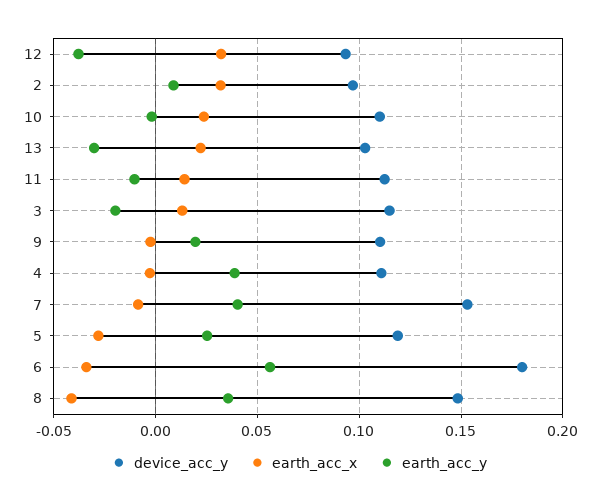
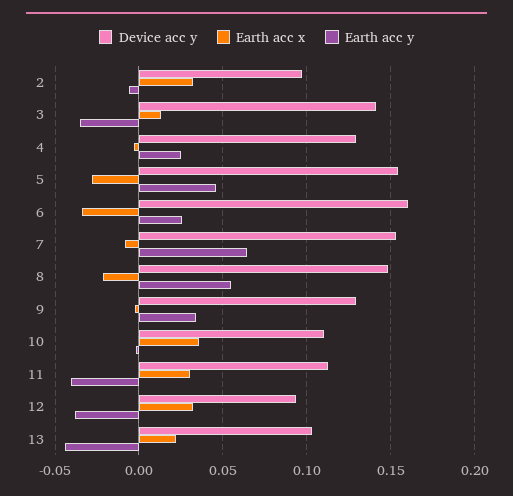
  {
    "device_acc_y": {
      "12": 0.095,
      "2": 0.095,
      "10": 0.11,
      "13": 0.105,
      "11": 0.115,
-     "3": 0.115,
+     "3": 0.14,
-     "9": 0.11,
+     "9": 0.13,
-     "4": 0.11,
+     "4": 0.13,
      "7": 0.155,
-     "5": 0.12,
+     "5": 0.155,
-     "6": 0.18,
+     "6": 0.16,
      "8": 0.15
    },
    "earth_acc_x": {
      "12": 0.03,
      "2": 0.03,
-     "10": 0.025,
+     "10": 0.035,
      "13": 0.02,
-     "11": 0.015,
+     "11": 0.03,
      "3": 0.015,
      "9": -0.005,
      "4": -0.005,
      "7": -0.01,
      "5": -0.03,
      "6": -0.035,
-     "8": -0.04
+     "8": -0.02
    },
    "earth_acc_y": {
      "12": -0.04,
-     "2": 0.01,
+     "2": -0.005,
      "10": 0,
-     "13": -0.03,
+     "13": -0.045,
-     "11": -0.01,
+     "11": -0.04,
-     "3": -0.02,
+     "3": -0.035,
-     "9": 0.02,
+     "9": 0.035,
-     "4": 0.04,
+     "4": 0.025,
-     "7": 0.04,
+     "7": 0.065,
-     "5": 0.025,
+     "5": 0.045,
-     "6": 0.055,
+     "6": 0.025,
-     "8": 0.035
+     "8": 0.055
    }
  }

